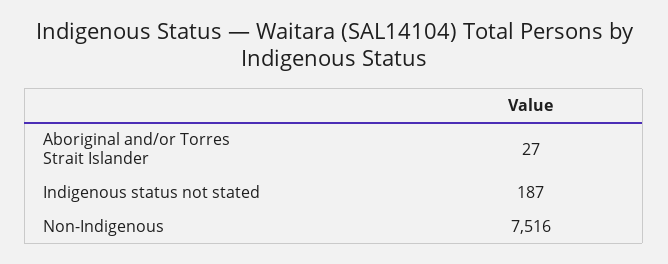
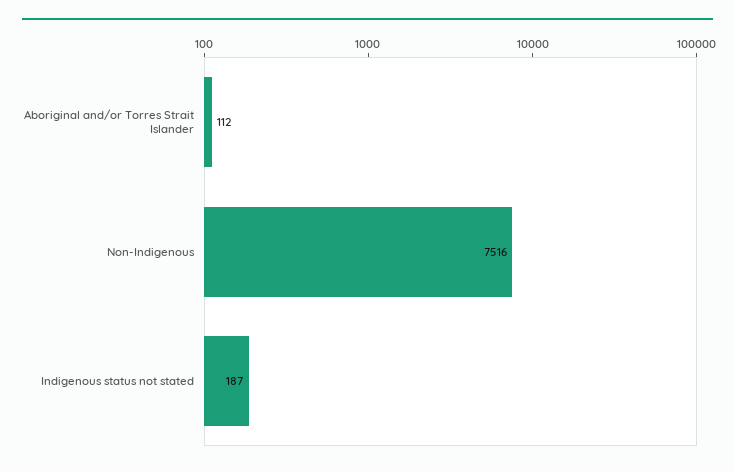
  {
-   "Aboriginal and/or Torres Strait Islander": 27,
+   "Aboriginal and/or Torres Strait Islander": 112,
    "Indigenous status not stated": 187,
    "Non-Indigenous": 7516
  }

